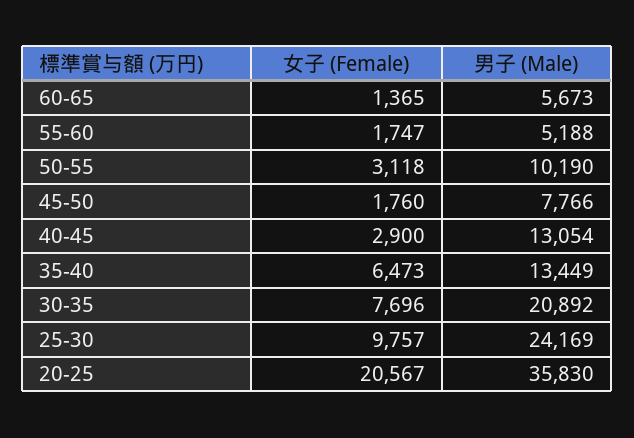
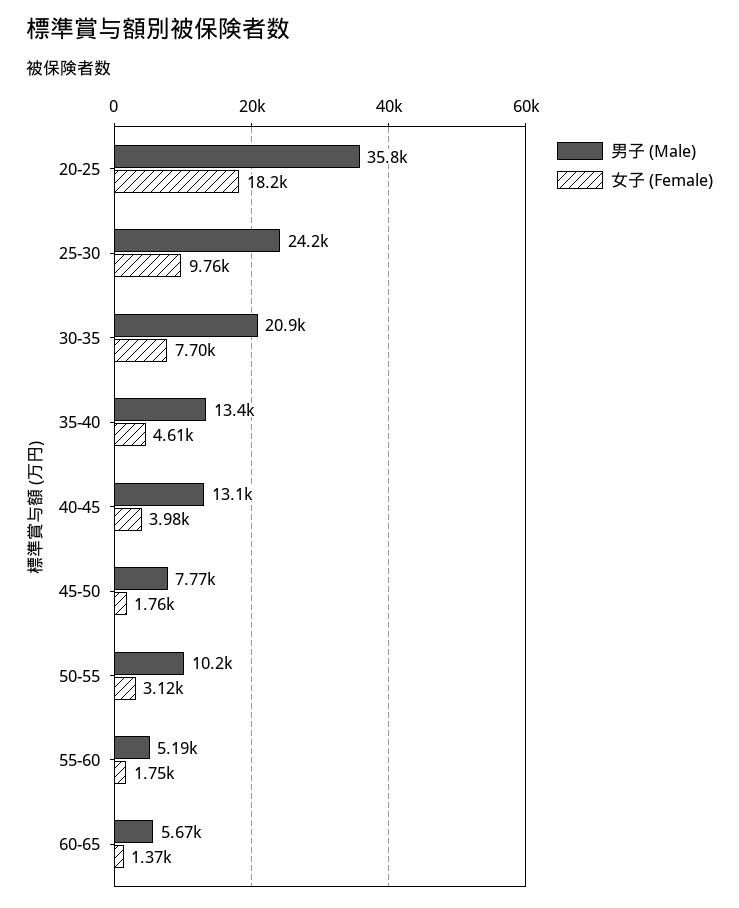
  {
    "女子 (Female)": {
      "60-65": 1365,
      "55-60": 1747,
      "50-55": 3118,
      "45-50": 1760,
-     "40-45": 2900,
+     "40-45": 3980,
-     "35-40": 6473,
+     "35-40": 4610,
      "30-35": 7696,
      "25-30": 9757,
-     "20-25": 20567
+     "20-25": 18200
    },
    "男子 (Male)": {
      "60-65": 5673,
      "55-60": 5188,
      "50-55": 10190,
      "45-50": 7766,
      "40-45": 13054,
      "35-40": 13449,
      "30-35": 20892,
      "25-30": 24169,
      "20-25": 35830
    }
  }

